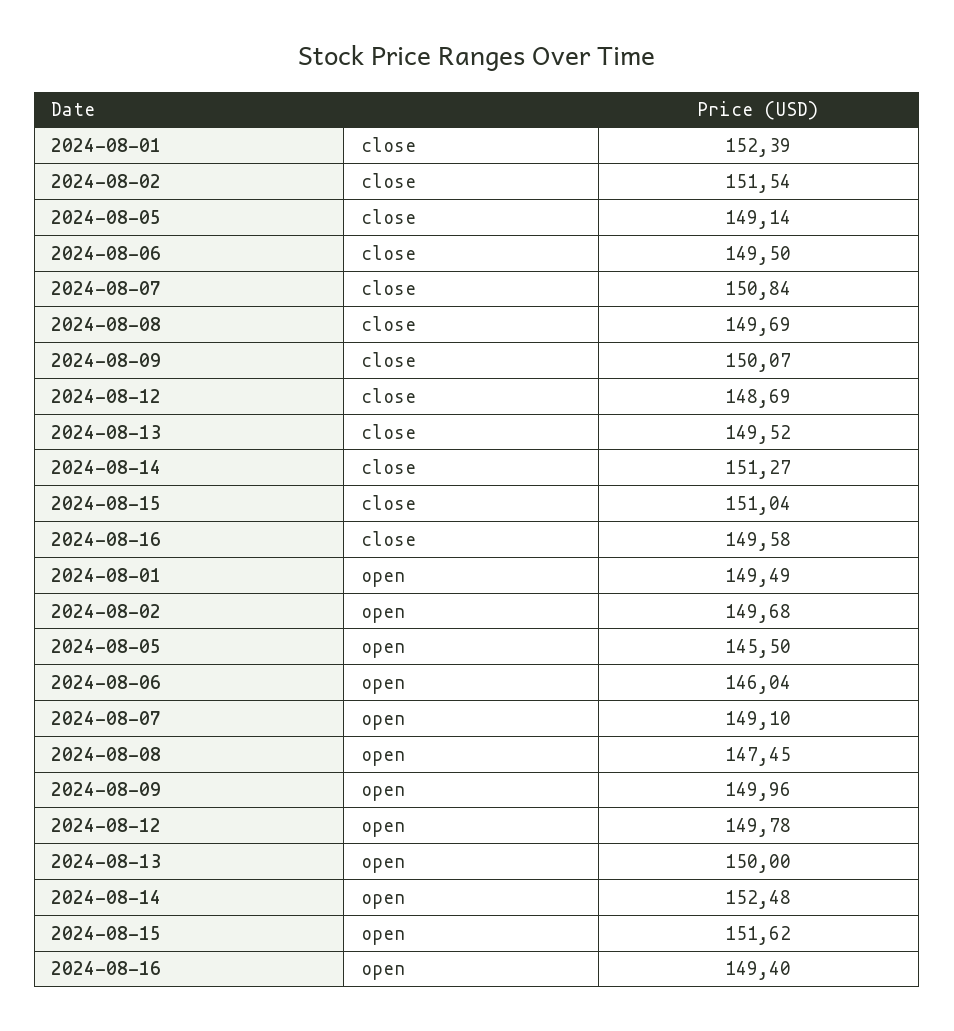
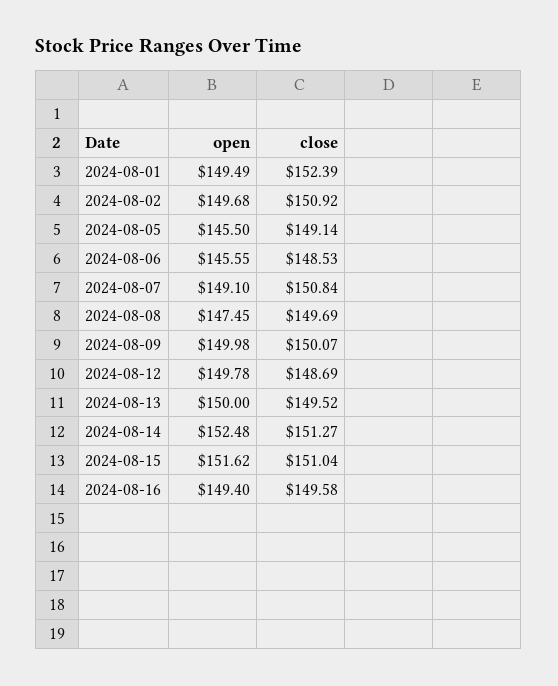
  {
    "2024-08-01": {
      "close": 152.39,
      "open": 149.49
    },
    "2024-08-02": {
-     "close": 151.54,
+     "close": 150.92,
      "open": 149.68
    },
    "2024-08-05": {
      "close": 149.14,
      "open": 145.5
    },
    "2024-08-06": {
-     "close": 149.5,
+     "close": 148.53,
-     "open": 146.04
+     "open": 145.55
    },
    "2024-08-07": {
      "close": 150.84,
      "open": 149.1
    },
    "2024-08-08": {
      "close": 149.69,
      "open": 147.45
    },
    "2024-08-09": {
      "close": 150.07,
-     "open": 149.96
+     "open": 149.98
    },
    "2024-08-12": {
      "close": 148.69,
      "open": 149.78
    },
    "2024-08-13": {
      "close": 149.52,
      "open": 150
    },
    "2024-08-14": {
      "close": 151.27,
      "open": 152.48
    },
    "2024-08-15": {
      "close": 151.04,
      "open": 151.62
    },
    "2024-08-16": {
      "close": 149.58,
      "open": 149.4
    }
  }

